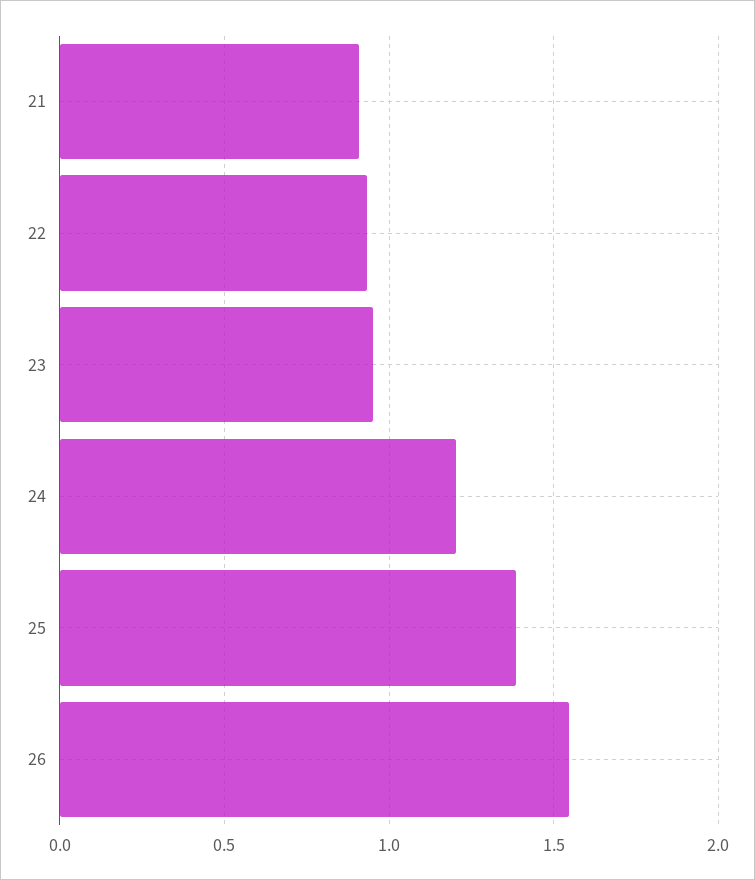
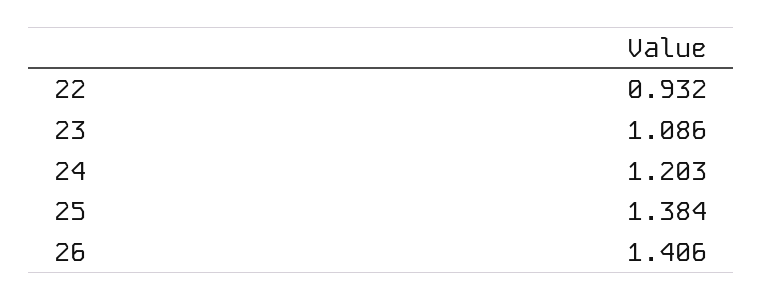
  {
-   "21": 0.9,
    "22": 0.932,
-   "23": 0.95,
+   "23": 1.086,
    "24": 1.203,
    "25": 1.384,
-   "26": 1.55
+   "26": 1.406
  }

